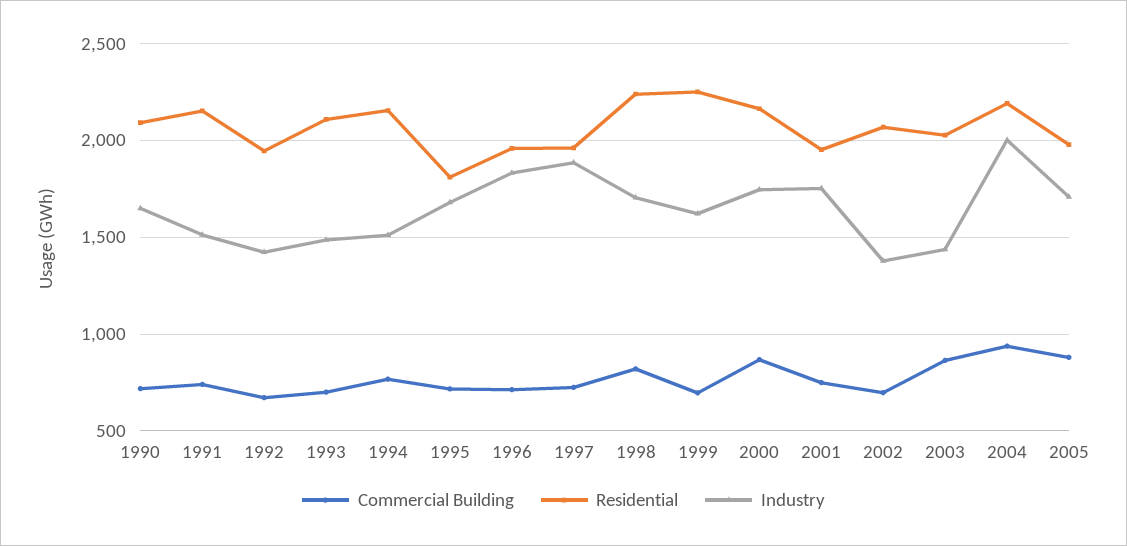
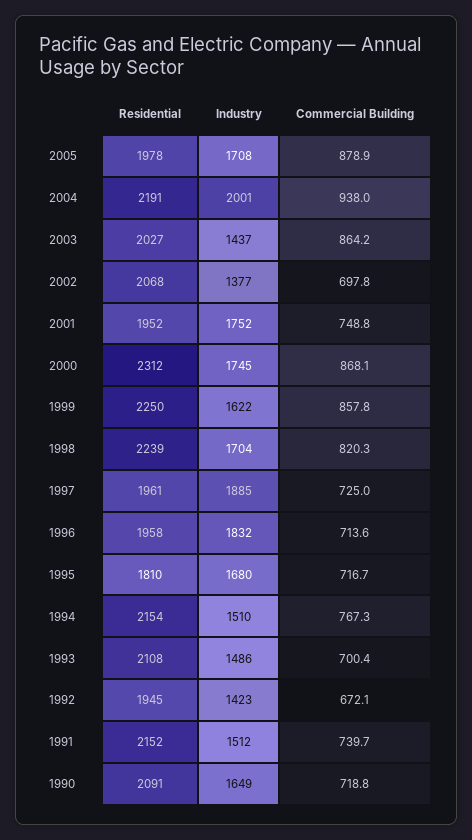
  {
    "Commercial Building": {
      "1990": 718.8,
      "1991": 739.7,
      "1992": 672.1,
      "1993": 700.4,
      "1994": 767.3,
      "1995": 716.7,
      "1996": 713.6,
      "1997": 725,
      "1998": 820.3,
-     "1999": 700,
+     "1999": 857.8,
      "2000": 868.1,
      "2001": 748.8,
      "2002": 697.8,
      "2003": 864.2,
      "2004": 938,
      "2005": 878.9
    },
    "Residential": {
      "1990": 2091,
      "1991": 2152,
      "1992": 1945,
      "1993": 2108,
      "1994": 2154,
      "1995": 1810,
      "1996": 1958,
      "1997": 1961,
      "1998": 2239,
      "1999": 2250,
-     "2000": 2150,
+     "2000": 2312,
      "2001": 1952,
      "2002": 2068,
      "2003": 2027,
      "2004": 2191,
      "2005": 1978
    },
    "Industry": {
      "1990": 1649,
      "1991": 1512,
      "1992": 1423,
      "1993": 1486,
      "1994": 1510,
      "1995": 1680,
      "1996": 1832,
      "1997": 1885,
      "1998": 1704,
      "1999": 1622,
      "2000": 1745,
      "2001": 1752,
      "2002": 1377,
      "2003": 1437,
      "2004": 2001,
      "2005": 1708
    }
  }

